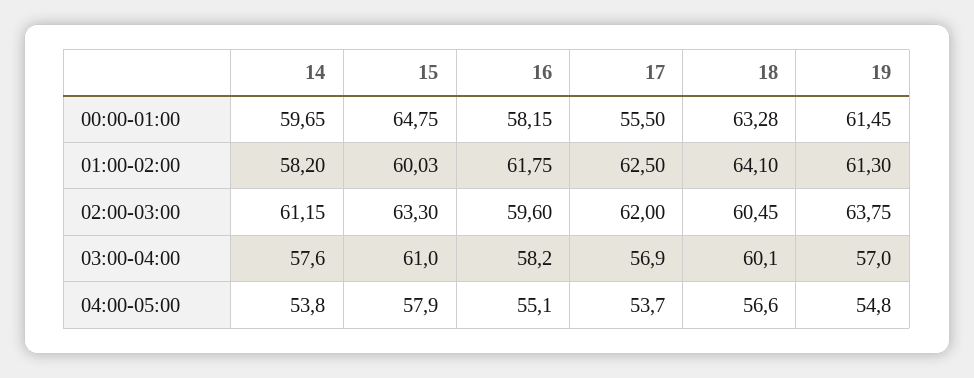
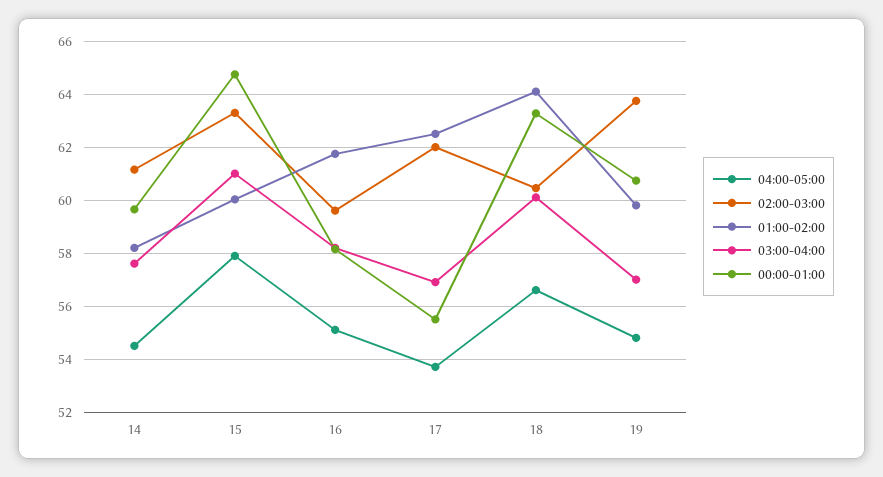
  {
    "00:00-01:00": {
      "14": 59.65,
      "15": 64.75,
      "16": 58.15,
      "17": 55.5,
      "18": 63.28,
-     "19": 61.45
+     "19": 60.75
    },
    "01:00-02:00": {
      "14": 58.2,
      "15": 60.03,
      "16": 61.75,
      "17": 62.5,
      "18": 64.1,
-     "19": 61.3
+     "19": 59.75
    },
    "02:00-03:00": {
      "14": 61.15,
      "15": 63.3,
      "16": 59.6,
      "17": 62,
      "18": 60.45,
      "19": 63.75
    },
    "03:00-04:00": {
      "14": 57.6,
      "15": 61,
      "16": 58.2,
      "17": 56.9,
      "18": 60.1,
      "19": 57
    },
    "04:00-05:00": {
-     "14": 53.8,
+     "14": 54.5,
      "15": 57.9,
      "16": 55.1,
      "17": 53.7,
      "18": 56.6,
      "19": 54.8
    }
  }

